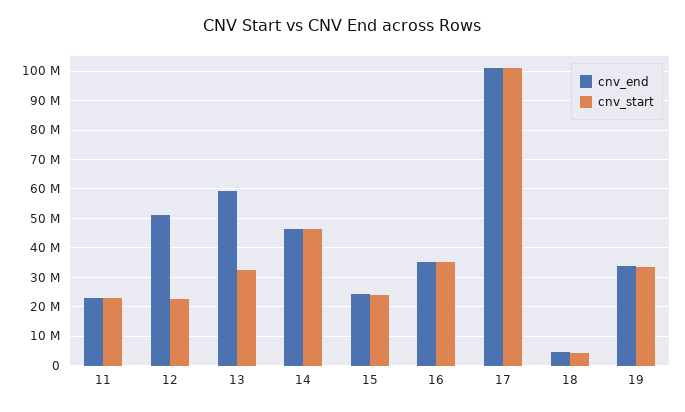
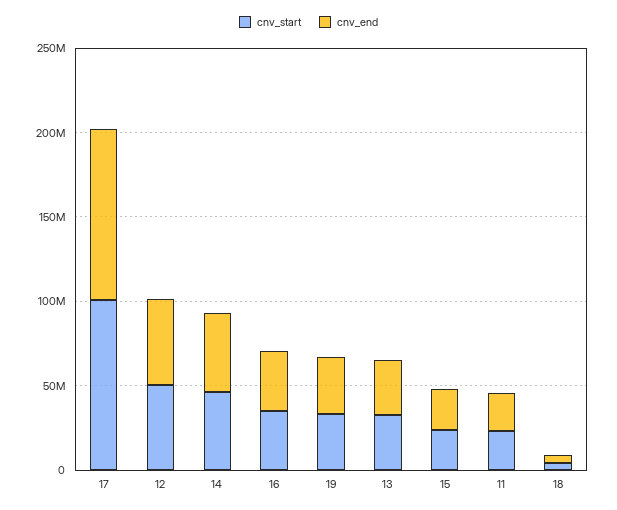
  {
    "cnv_end": {
      "11": 22500000,
      "12": 50000000,
-     "13": 60000000,
+     "13": 30000000,
      "14": 47500000,
      "15": 25000000,
      "16": 35000000,
      "17": 100000000,
      "18": 5000000,
      "19": 32500000
    },
    "cnv_start": {
      "11": 22500000,
-     "12": 22500000,
+     "12": 50000000,
      "13": 32500000,
      "14": 47500000,
      "15": 25000000,
      "16": 35000000,
      "17": 100000000,
      "18": 5000000,
      "19": 32500000
    }
  }

